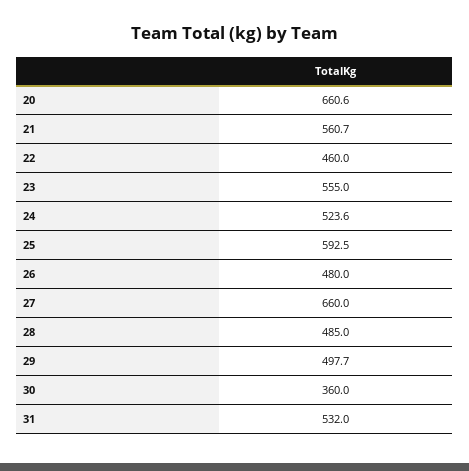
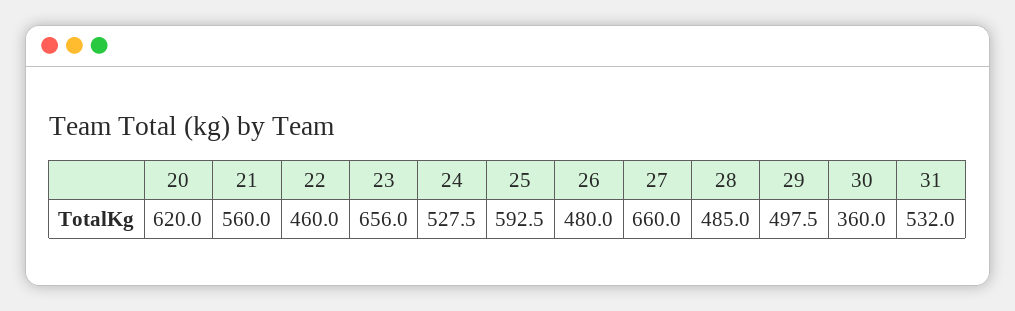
  {
-   "20": 660.6,
+   "20": 620,
-   "21": 560.7,
+   "21": 560,
    "22": 460,
-   "23": 555,
+   "23": 656,
-   "24": 523.6,
+   "24": 527.5,
    "25": 592.5,
    "26": 480,
    "27": 660,
    "28": 485,
-   "29": 497.7,
+   "29": 497.5,
    "30": 360,
    "31": 532
  }

